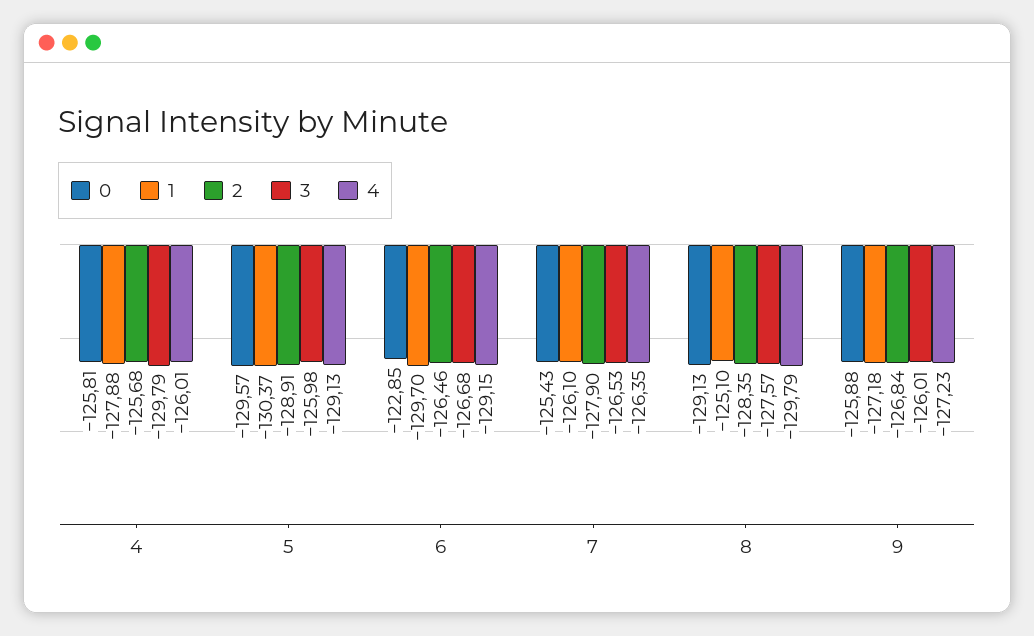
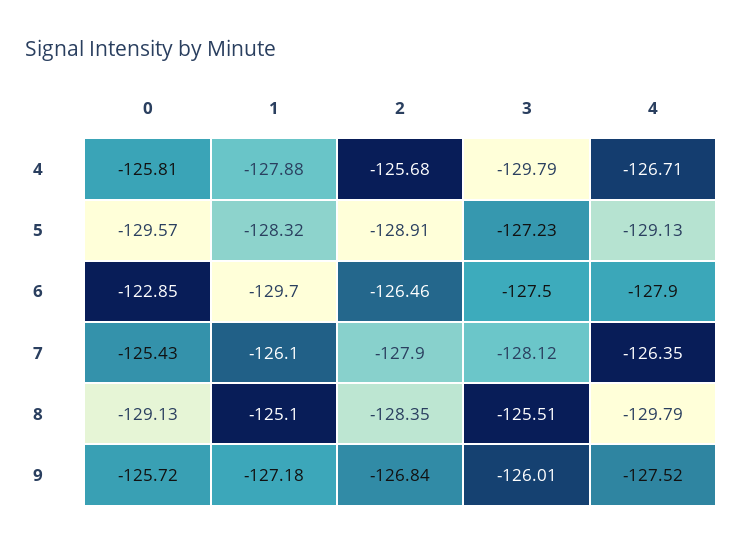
  {
    "0": {
      "4": -125.81,
      "5": -129.57,
      "6": -122.85,
      "7": -125.43,
      "8": -129.13,
-     "9": -125.88
+     "9": -125.72
    },
    "1": {
      "4": -127.88,
-     "5": -130.37,
+     "5": -128.32,
      "6": -129.7,
      "7": -126.1,
      "8": -125.1,
      "9": -127.18
    },
    "2": {
      "4": -125.68,
      "5": -128.91,
      "6": -126.46,
      "7": -127.9,
      "8": -128.35,
      "9": -126.84
    },
    "3": {
      "4": -129.79,
-     "5": -125.98,
+     "5": -127.23,
-     "6": -126.68,
+     "6": -127.5,
-     "7": -126.53,
+     "7": -128.12,
-     "8": -127.57,
+     "8": -125.51,
      "9": -126.01
    },
    "4": {
-     "4": -126.01,
+     "4": -126.71,
      "5": -129.13,
-     "6": -129.15,
+     "6": -127.9,
      "7": -126.35,
      "8": -129.79,
-     "9": -127.23
+     "9": -127.52
    }
  }

